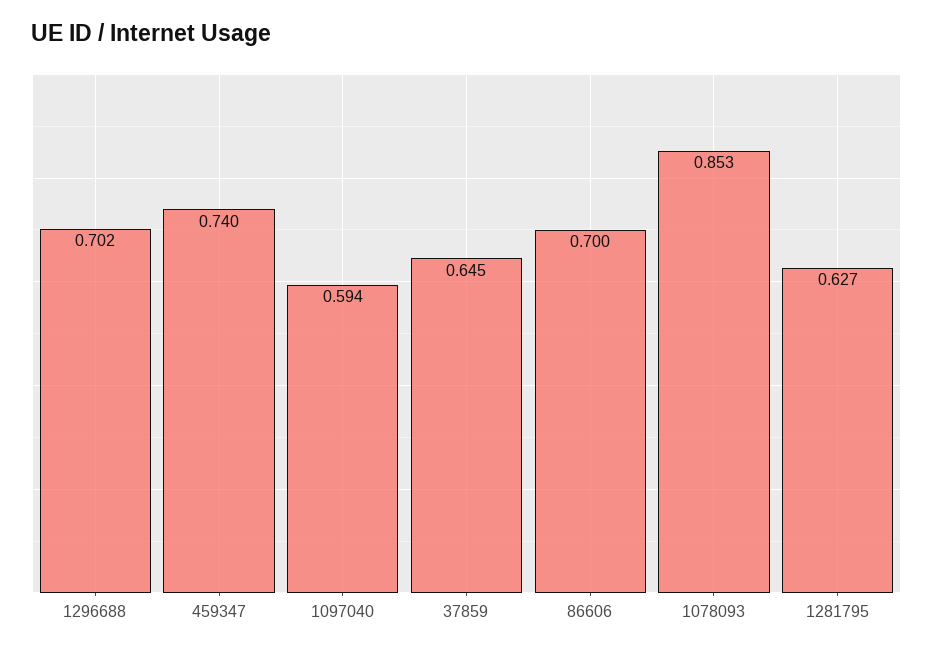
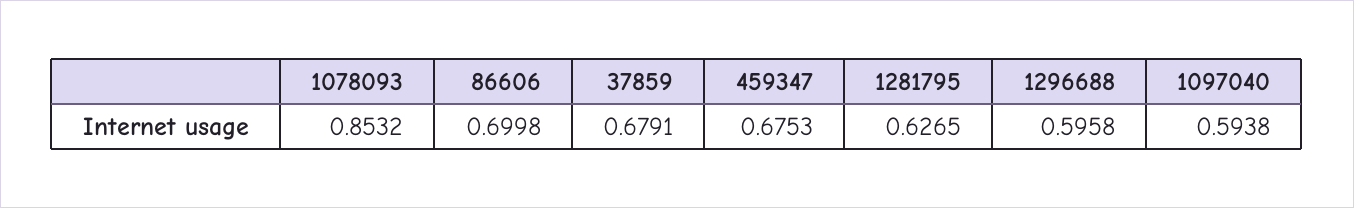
  {
-   "1296688": 0.702,
+   "1296688": 0.5958,
-   "459347": 0.74,
+   "459347": 0.6753,
    "1097040": 0.5938,
-   "37859": 0.645,
+   "37859": 0.6791,
    "86606": 0.6998,
    "1078093": 0.8532,
    "1281795": 0.6265
  }

